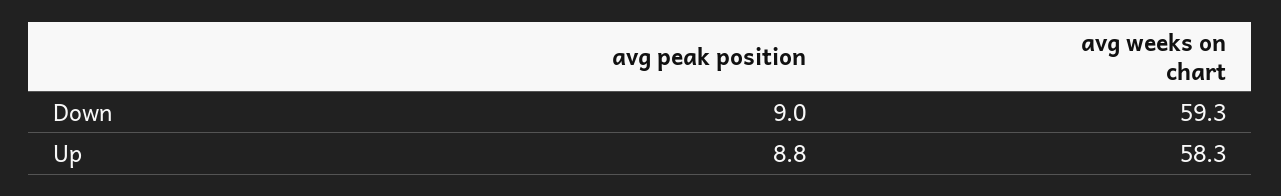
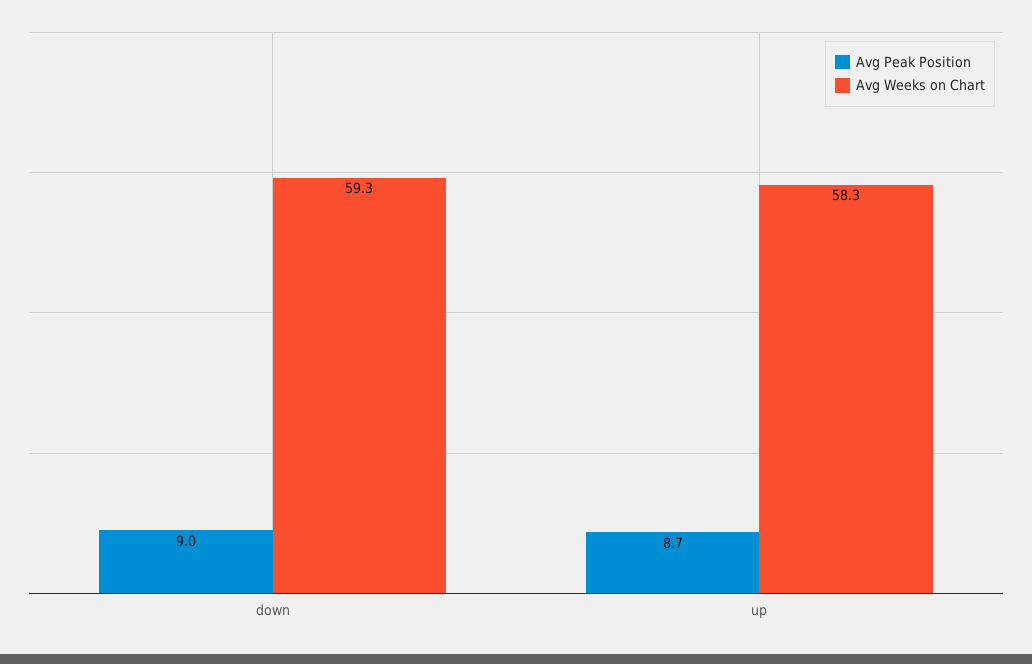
  {
    "avg peak position": {
      "Down": 9,
-     "Up": 8.8
+     "Up": 8.7
    },
    "avg weeks on chart": {
      "Down": 59.3,
      "Up": 58.3
    }
  }

